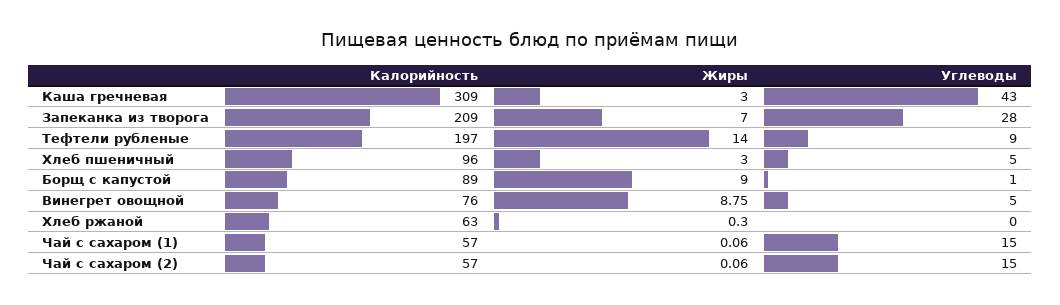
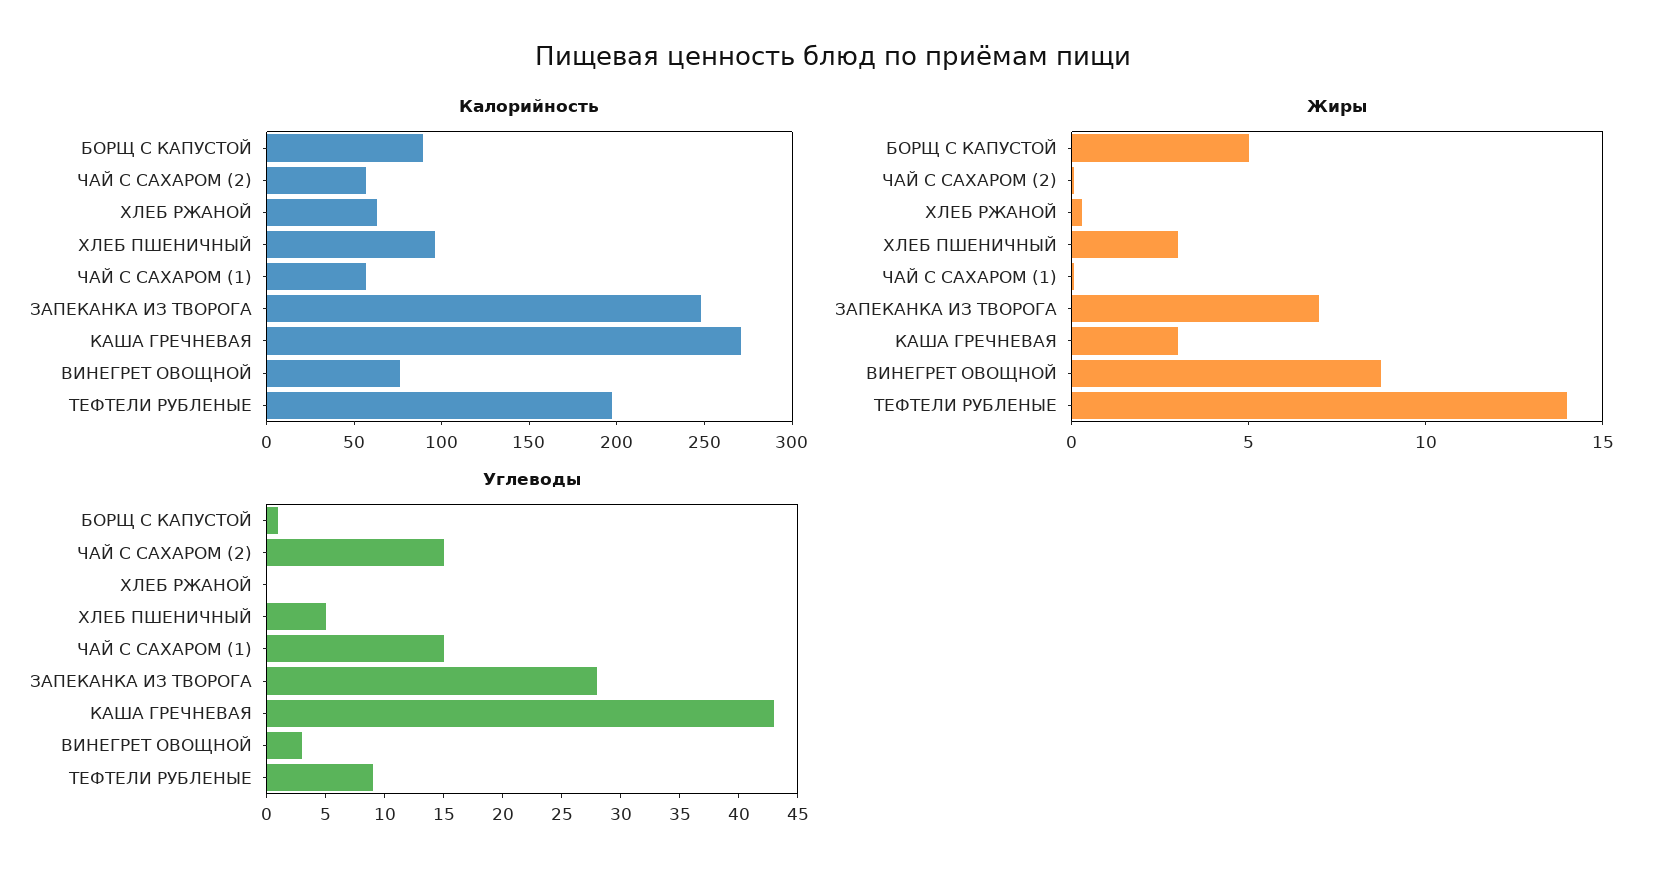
  {
    "Калорийность": {
-     "Каша гречневая": 309,
+     "Каша гречневая": 270,
-     "Запеканка из творога": 209,
+     "Запеканка из творога": 250,
      "Тефтели рубленые": 197,
      "Хлеб пшеничный": 96,
      "Борщ с капустой": 89,
      "Винегрет овощной": 76,
      "Хлеб ржаной": 63,
      "Чай с сахаром (1)": 57,
      "Чай с сахаром (2)": 57
    },
    "Жиры": {
      "Каша гречневая": 3,
      "Запеканка из творога": 7,
      "Тефтели рубленые": 14,
      "Хлеб пшеничный": 3,
-     "Борщ с капустой": 9,
+     "Борщ с капустой": 5,
      "Винегрет овощной": 8.75,
      "Хлеб ржаной": 0.3,
      "Чай с сахаром (1)": 0.06,
      "Чай с сахаром (2)": 0.06
    },
    "Углеводы": {
      "Каша гречневая": 43,
      "Запеканка из творога": 28,
      "Тефтели рубленые": 9,
      "Хлеб пшеничный": 5,
      "Борщ с капустой": 1,
-     "Винегрет овощной": 5,
+     "Винегрет овощной": 3,
      "Хлеб ржаной": 0,
      "Чай с сахаром (1)": 15,
      "Чай с сахаром (2)": 15
    }
  }

